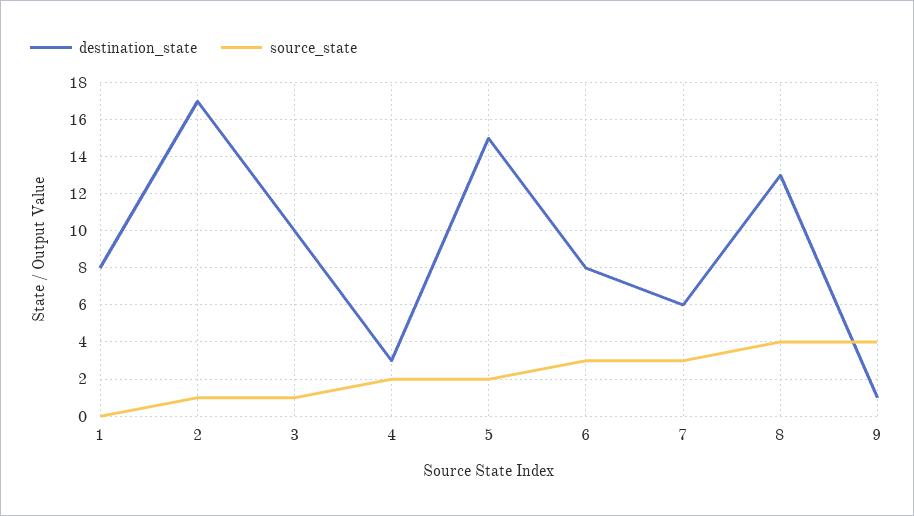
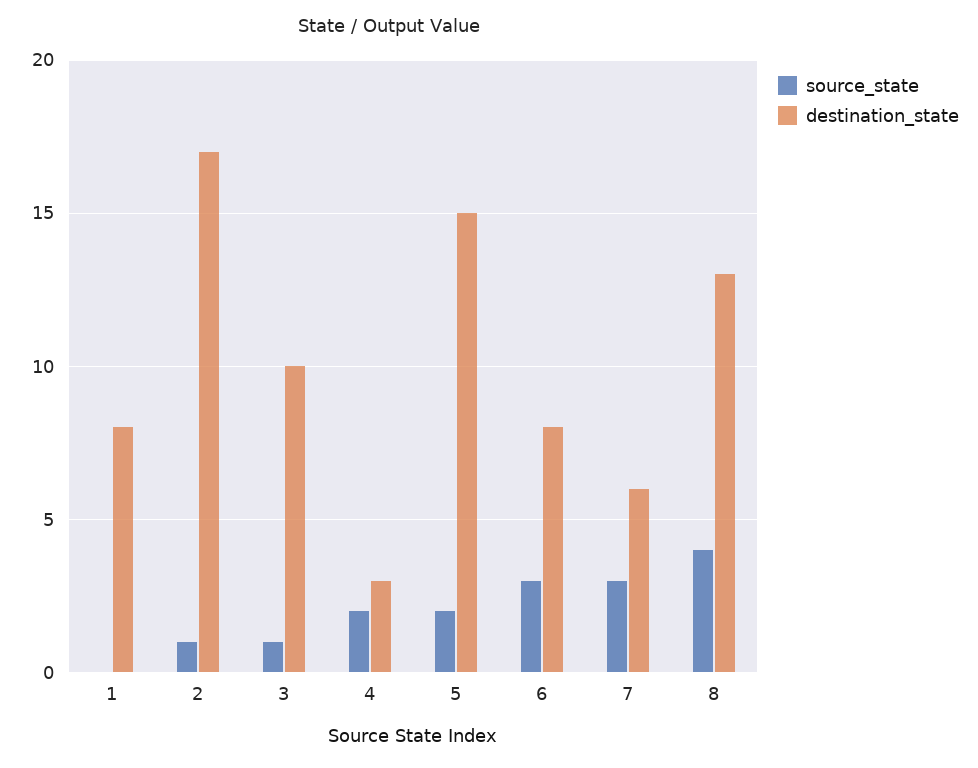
  {
    "destination_state": {
      "1": 8,
      "2": 17,
      "3": 10,
      "4": 3,
      "5": 15,
      "6": 8,
      "7": 6,
-     "8": 13,
+     "8": 13
-     "9": 1
    },
    "source_state": {
      "1": 0,
      "2": 1,
      "3": 1,
      "4": 2,
      "5": 2,
      "6": 3,
      "7": 3,
-     "8": 4,
+     "8": 4
-     "9": 4
    }
  }

